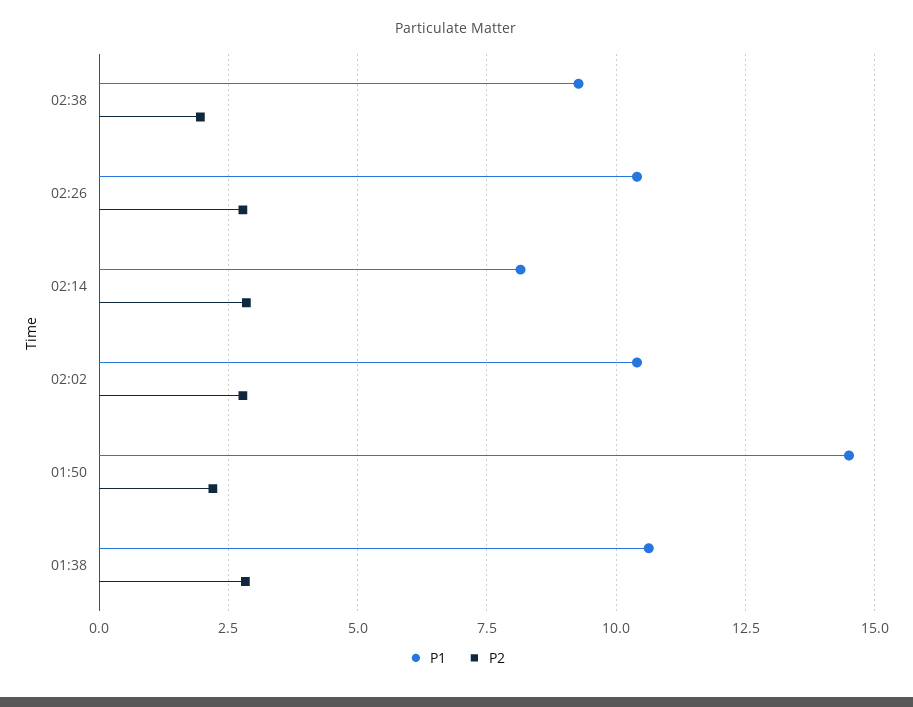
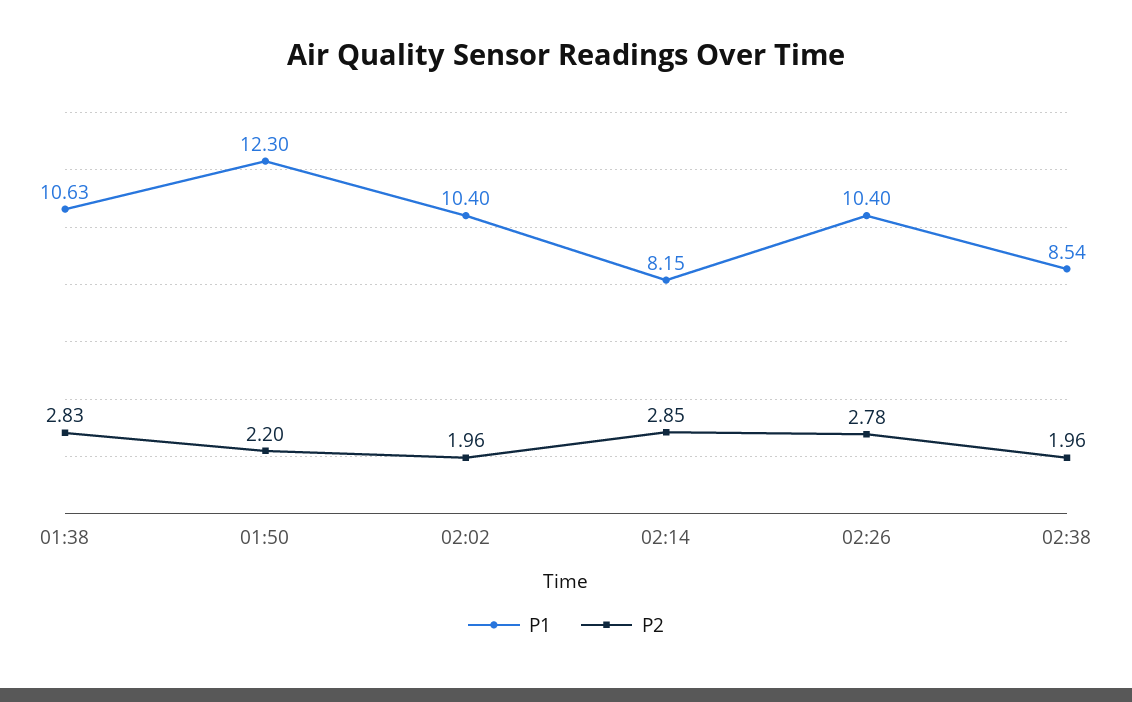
  {
    "P1": {
-     "02:38": 9.25,
+     "02:38": 8.54,
      "02:26": 10.4,
      "02:14": 8.15,
      "02:02": 10.4,
-     "01:50": 14.5,
+     "01:50": 12.3,
      "01:38": 10.63
    },
    "P2": {
      "02:38": 1.96,
      "02:26": 2.78,
      "02:14": 2.85,
-     "02:02": 2.75,
+     "02:02": 1.96,
      "01:50": 2.2,
      "01:38": 2.83
    }
  }

